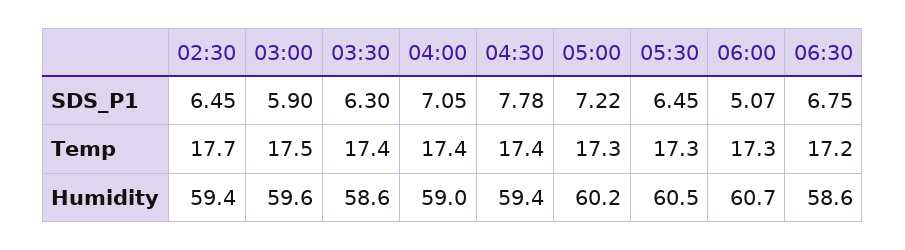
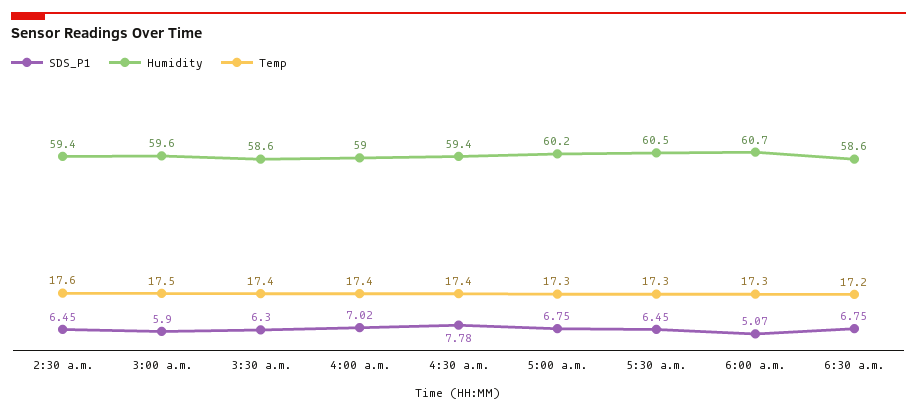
  {
    "SDS_P1": {
      "02:30": 6.45,
      "03:00": 5.9,
      "03:30": 6.3,
-     "04:00": 7.05,
+     "04:00": 7.02,
      "04:30": 7.78,
-     "05:00": 7.22,
+     "05:00": 6.75,
      "05:30": 6.45,
      "06:00": 5.07,
      "06:30": 6.75
    },
    "Temp": {
-     "02:30": 17.7,
+     "02:30": 17.6,
      "03:00": 17.5,
      "03:30": 17.4,
      "04:00": 17.4,
      "04:30": 17.4,
      "05:00": 17.3,
      "05:30": 17.3,
      "06:00": 17.3,
      "06:30": 17.2
    },
    "Humidity": {
      "02:30": 59.4,
      "03:00": 59.6,
      "03:30": 58.6,
      "04:00": 59,
      "04:30": 59.4,
      "05:00": 60.2,
      "05:30": 60.5,
      "06:00": 60.7,
      "06:30": 58.6
    }
  }

